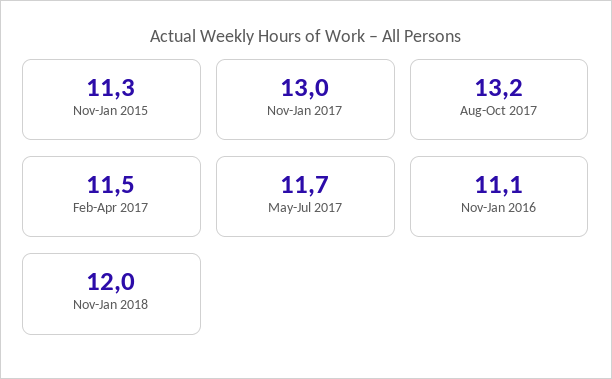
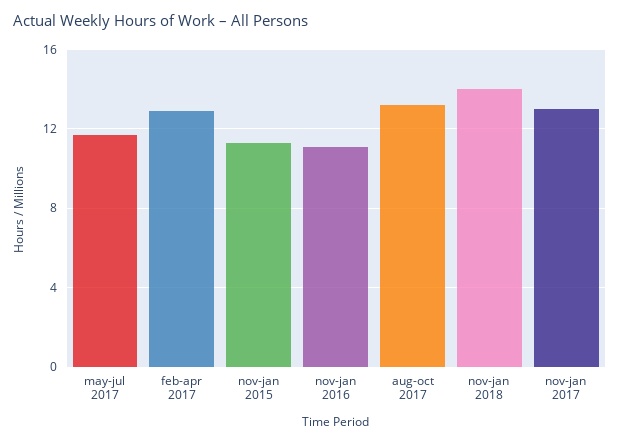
  {
    "Nov-Jan 2015": 11.3,
    "Nov-Jan 2017": 13,
    "Aug-Oct 2017": 13.2,
-   "Feb-Apr 2017": 11.5,
+   "Feb-Apr 2017": 13,
    "May-Jul 2017": 11.7,
    "Nov-Jan 2016": 11.1,
-   "Nov-Jan 2018": 12
+   "Nov-Jan 2018": 14
  }

